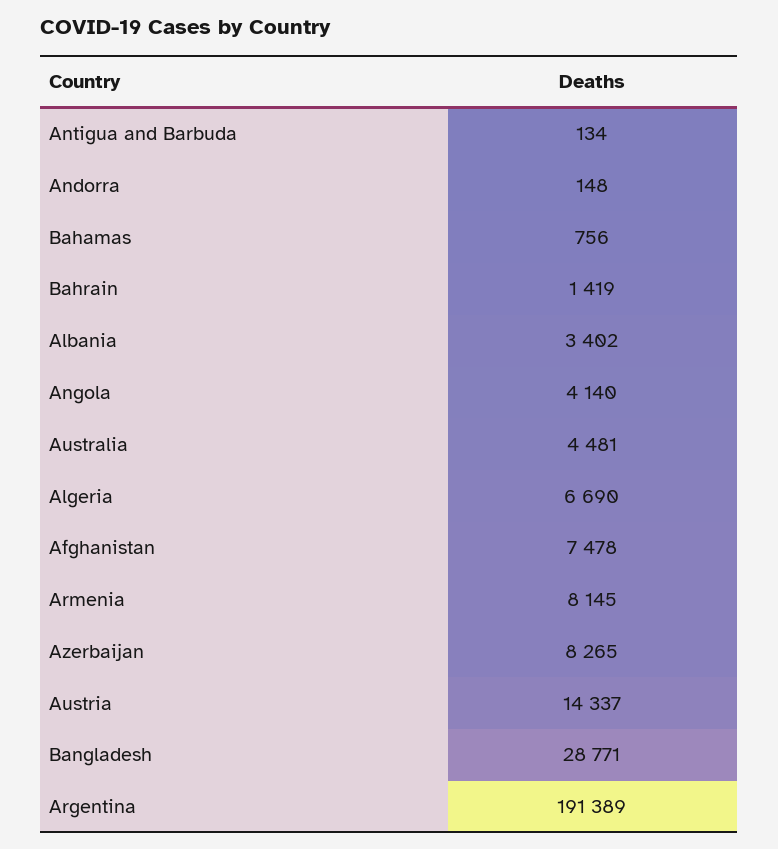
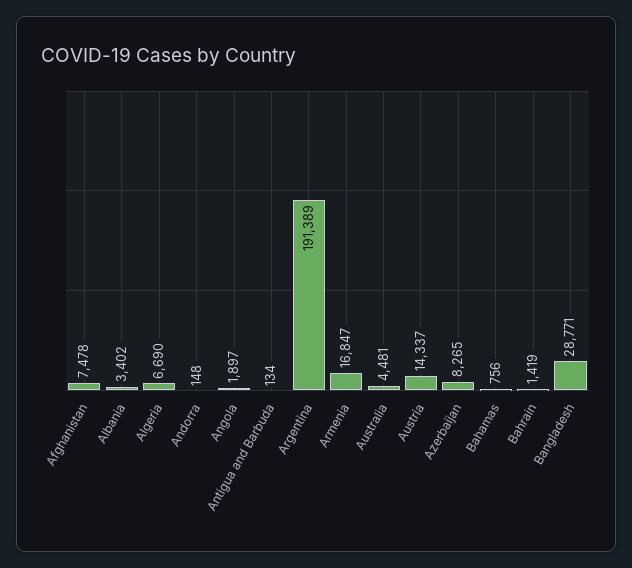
  {
    "Antigua and Barbuda": 134,
    "Andorra": 148,
    "Bahamas": 756,
    "Bahrain": 1419,
    "Albania": 3402,
-   "Angola": 4140,
+   "Angola": 1897,
    "Australia": 4481,
    "Algeria": 6690,
    "Afghanistan": 7478,
-   "Armenia": 8145,
+   "Armenia": 16847,
    "Azerbaijan": 8265,
    "Austria": 14337,
    "Bangladesh": 28771,
    "Argentina": 191389
  }

